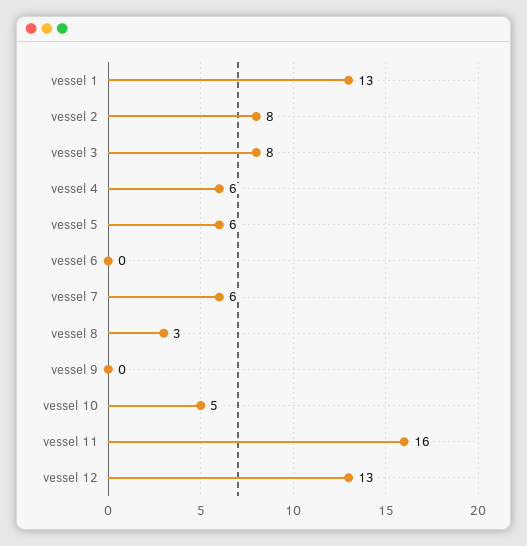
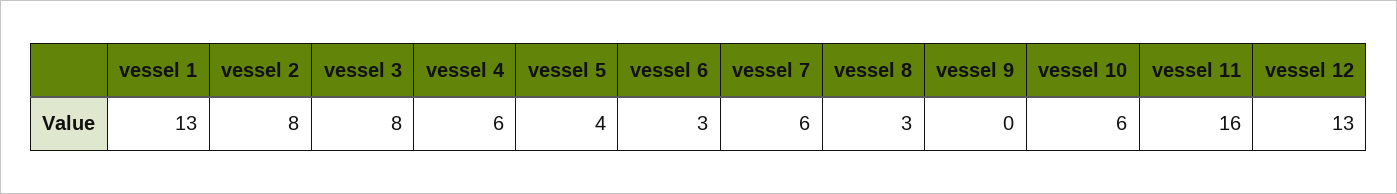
  {
    "vessel 1": 13,
    "vessel 2": 8,
    "vessel 3": 8,
    "vessel 4": 6,
-   "vessel 5": 6,
+   "vessel 5": 4,
-   "vessel 6": 0,
+   "vessel 6": 3,
    "vessel 7": 6,
    "vessel 8": 3,
    "vessel 9": 0,
-   "vessel 10": 5,
+   "vessel 10": 6,
    "vessel 11": 16,
    "vessel 12": 13
  }

